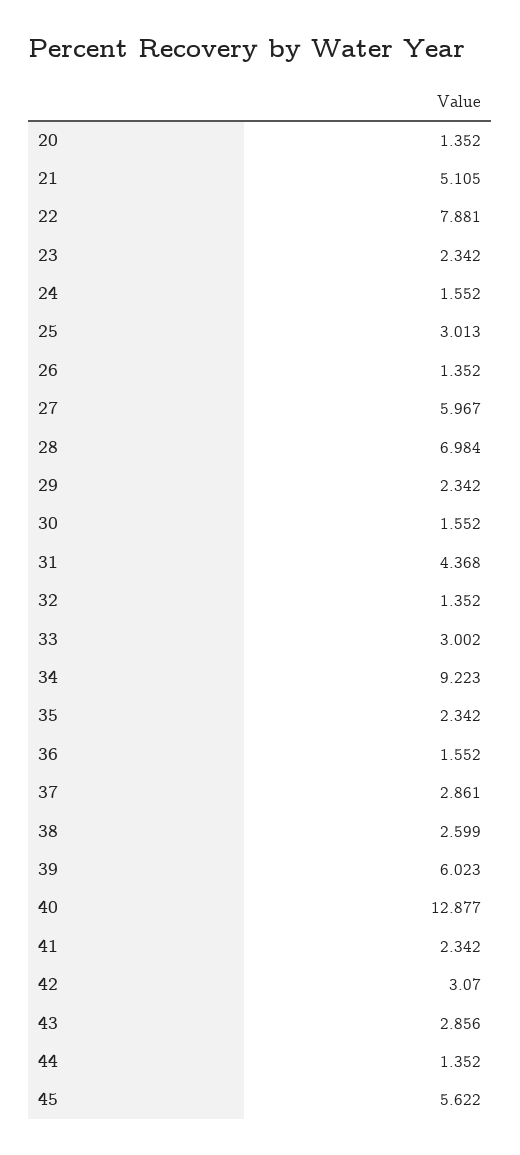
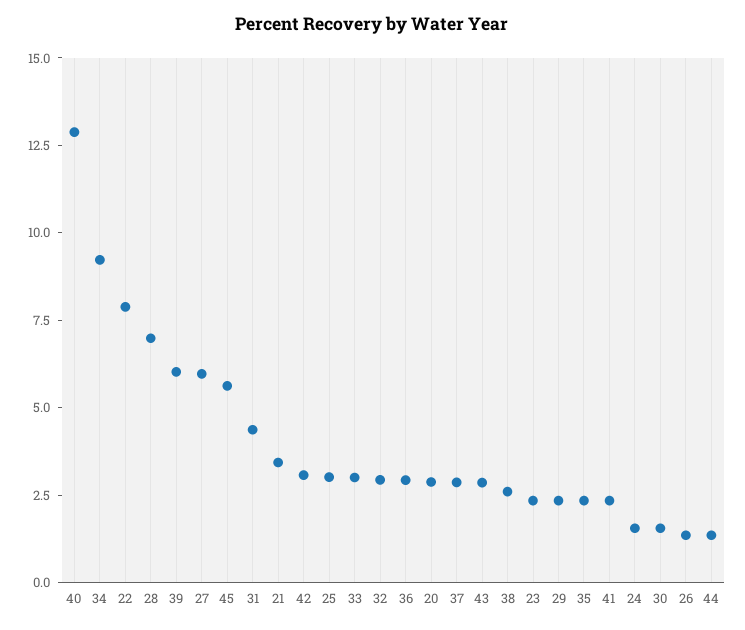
  {
-   "20": 1.352,
+   "20": 3,
-   "21": 5.105,
+   "21": 3.5,
    "22": 7.881,
    "23": 2.342,
    "24": 1.552,
    "25": 3.013,
    "26": 1.352,
    "27": 5.967,
    "28": 6.984,
    "29": 2.342,
    "30": 1.552,
    "31": 4.368,
-   "32": 1.352,
+   "32": 3,
    "33": 3.002,
    "34": 9.223,
    "35": 2.342,
-   "36": 1.552,
+   "36": 3,
    "37": 2.861,
    "38": 2.599,
    "39": 6.023,
    "40": 12.877,
    "41": 2.342,
    "42": 3.07,
    "43": 2.856,
    "44": 1.352,
    "45": 5.622
  }

